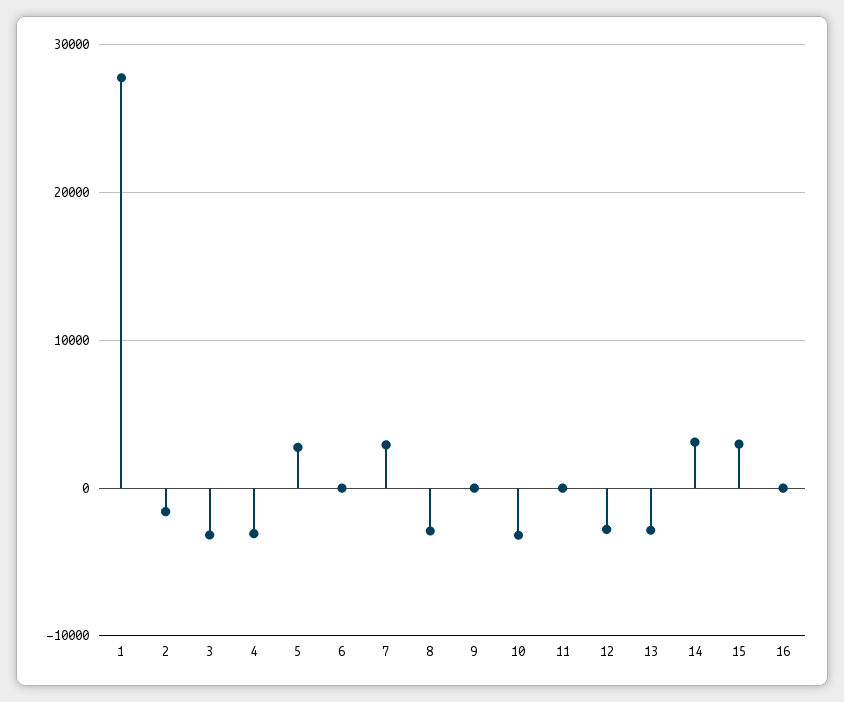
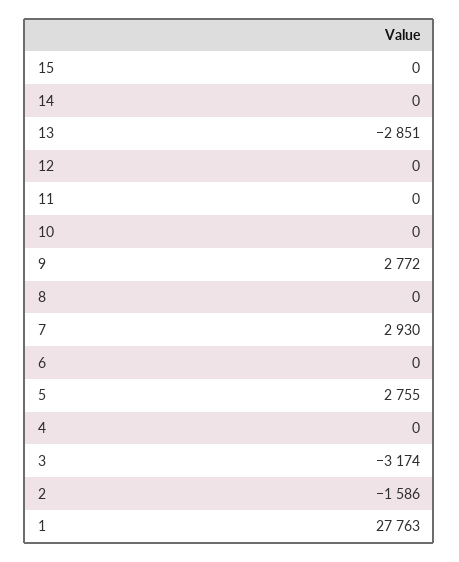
  {
    "1": 27763,
    "2": -1586,
    "3": -3174,
-   "4": -3000,
+   "4": 0,
    "5": 2755,
    "6": 0,
    "7": 2930,
-   "8": -3000,
+   "8": 0,
-   "9": 0,
+   "9": 2772,
-   "10": -3000,
+   "10": 0,
    "11": 0,
-   "12": -3000,
+   "12": 0,
    "13": -2851,
-   "14": 3000,
+   "14": 0,
-   "15": 3000,
+   "15": 0
-   "16": 0
  }

